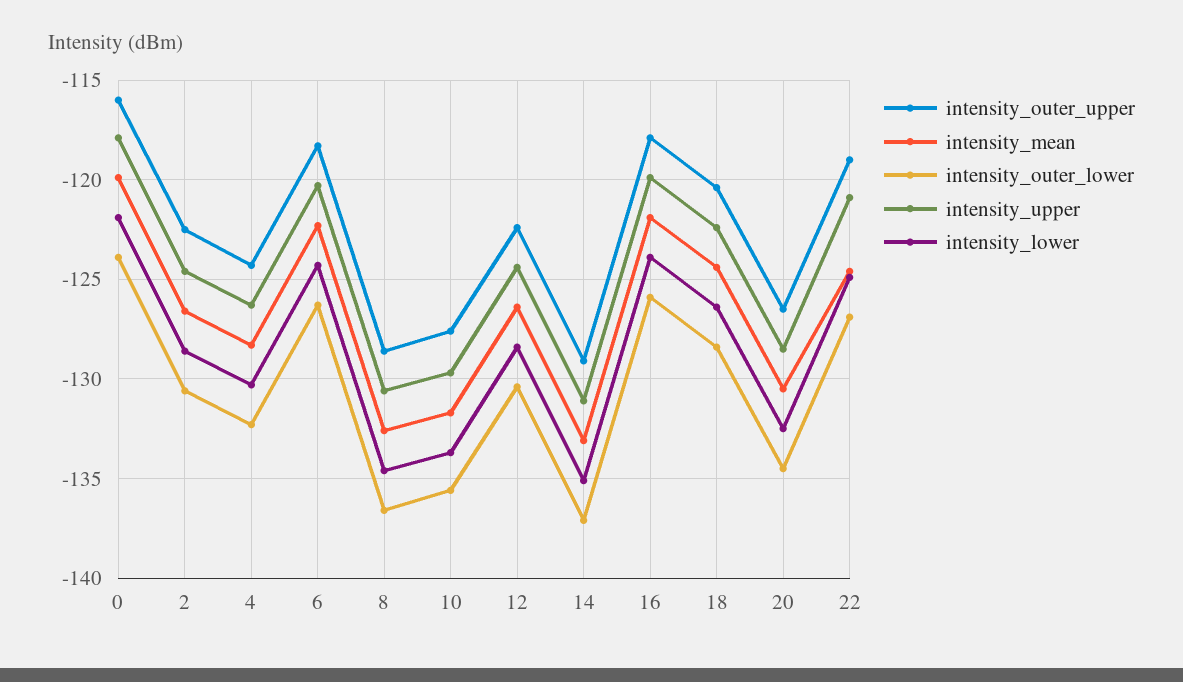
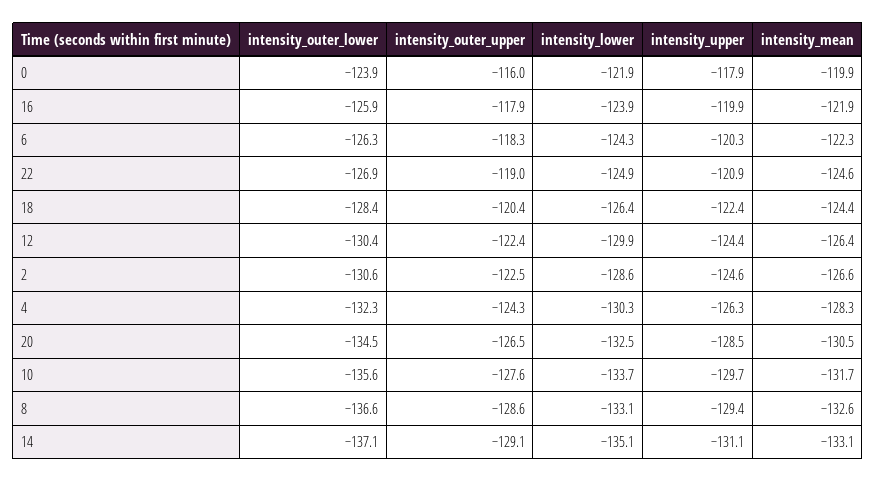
  {
    "intensity_outer_upper": {
      "0": -116,
      "2": -122.5,
      "4": -124.3,
      "6": -118.3,
      "8": -128.6,
      "10": -127.6,
      "12": -122.4,
      "14": -129.1,
      "16": -117.9,
      "18": -120.4,
      "20": -126.5,
      "22": -119
    },
    "intensity_mean": {
      "0": -119.9,
      "2": -126.6,
      "4": -128.3,
      "6": -122.3,
      "8": -132.6,
      "10": -131.7,
      "12": -126.4,
      "14": -133.1,
      "16": -121.9,
      "18": -124.4,
      "20": -130.5,
      "22": -124.6
    },
    "intensity_outer_lower": {
      "0": -123.9,
      "2": -130.6,
      "4": -132.3,
      "6": -126.3,
      "8": -136.6,
      "10": -135.6,
      "12": -130.4,
      "14": -137.1,
      "16": -125.9,
      "18": -128.4,
      "20": -134.5,
      "22": -126.9
    },
    "intensity_upper": {
      "0": -117.9,
      "2": -124.6,
      "4": -126.3,
      "6": -120.3,
-     "8": -130.5,
+     "8": -129.4,
      "10": -129.7,
      "12": -124.4,
      "14": -131.1,
      "16": -119.9,
      "18": -122.4,
      "20": -128.5,
      "22": -120.9
    },
    "intensity_lower": {
      "0": -121.9,
      "2": -128.6,
      "4": -130.3,
      "6": -124.3,
-     "8": -134.5,
+     "8": -133.1,
      "10": -133.7,
-     "12": -128.5,
+     "12": -129.9,
      "14": -135.1,
      "16": -123.9,
      "18": -126.4,
      "20": -132.5,
      "22": -124.9
    }
  }

